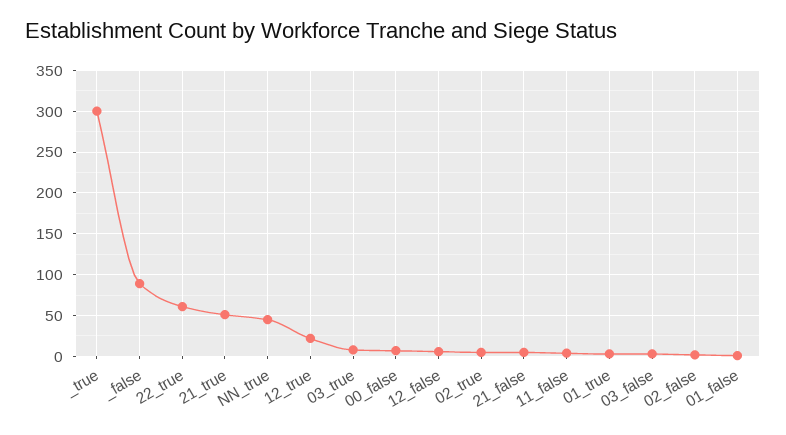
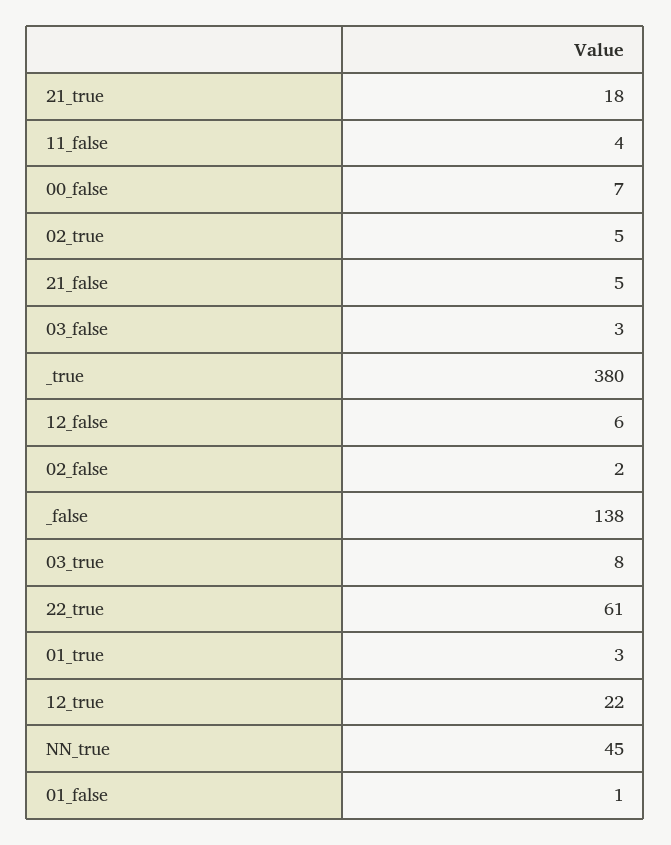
  {
-   "_true": 300,
+   "_true": 380,
-   "_false": 90,
+   "_false": 138,
    "22_true": 61,
-   "21_true": 50,
+   "21_true": 18,
    "NN_true": 45,
    "12_true": 22,
    "03_true": 8,
    "00_false": 7,
    "12_false": 6,
    "02_true": 5,
    "21_false": 5,
    "11_false": 4,
    "01_true": 3,
    "03_false": 3,
    "02_false": 2,
    "01_false": 1
  }

